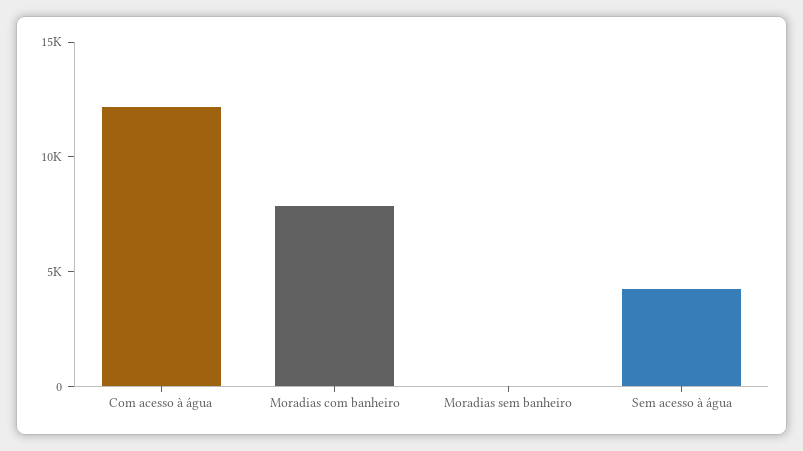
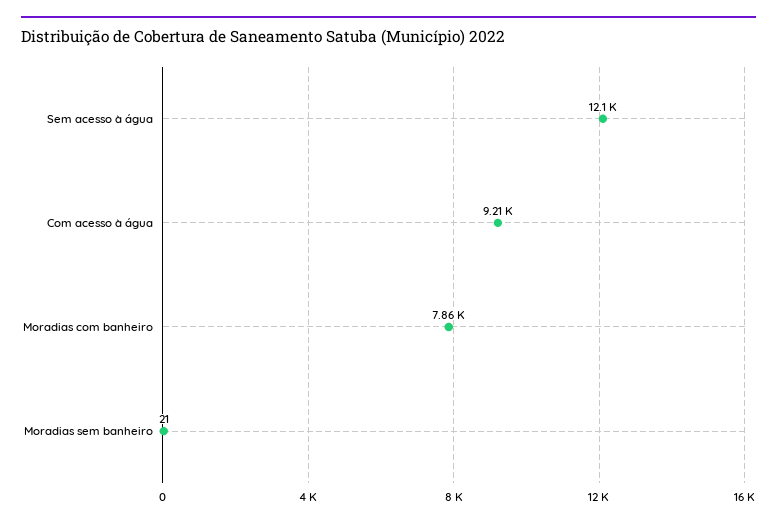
  {
-   "Com acesso à água": 12000,
+   "Com acesso à água": 9210,
    "Moradias com banheiro": 7860,
    "Moradias sem banheiro": 21,
-   "Sem acesso à água": 4000
+   "Sem acesso à água": 12100
  }

